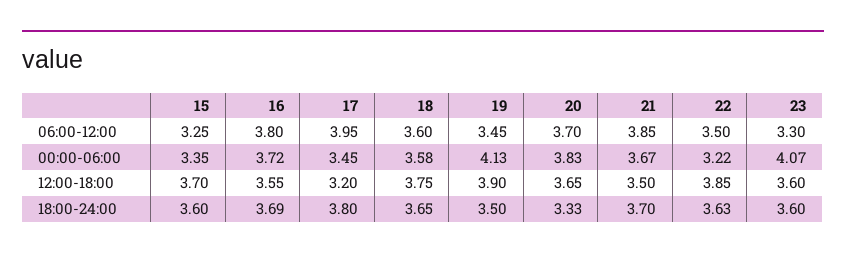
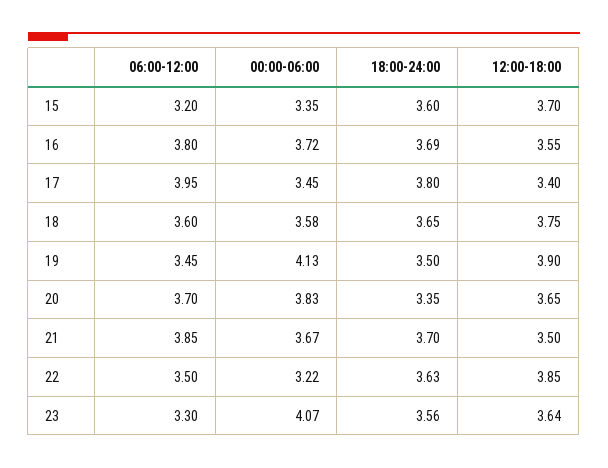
  {
    "15": {
-     "06:00-12:00": 3.25,
+     "06:00-12:00": 3.2,
      "00:00-06:00": 3.35,
      "12:00-18:00": 3.7,
      "18:00-24:00": 3.6
    },
    "16": {
      "06:00-12:00": 3.8,
      "00:00-06:00": 3.72,
      "12:00-18:00": 3.55,
      "18:00-24:00": 3.69
    },
    "17": {
      "06:00-12:00": 3.95,
      "00:00-06:00": 3.45,
-     "12:00-18:00": 3.2,
+     "12:00-18:00": 3.4,
      "18:00-24:00": 3.8
    },
    "18": {
      "06:00-12:00": 3.6,
      "00:00-06:00": 3.58,
      "12:00-18:00": 3.75,
      "18:00-24:00": 3.65
    },
    "19": {
      "06:00-12:00": 3.45,
      "00:00-06:00": 4.13,
      "12:00-18:00": 3.9,
      "18:00-24:00": 3.5
    },
    "20": {
      "06:00-12:00": 3.7,
      "00:00-06:00": 3.83,
      "12:00-18:00": 3.65,
-     "18:00-24:00": 3.33
+     "18:00-24:00": 3.35
    },
    "21": {
      "06:00-12:00": 3.85,
      "00:00-06:00": 3.67,
      "12:00-18:00": 3.5,
      "18:00-24:00": 3.7
    },
    "22": {
      "06:00-12:00": 3.5,
      "00:00-06:00": 3.22,
      "12:00-18:00": 3.85,
      "18:00-24:00": 3.63
    },
    "23": {
      "06:00-12:00": 3.3,
      "00:00-06:00": 4.07,
-     "12:00-18:00": 3.6,
+     "12:00-18:00": 3.64,
-     "18:00-24:00": 3.6
+     "18:00-24:00": 3.56
    }
  }

